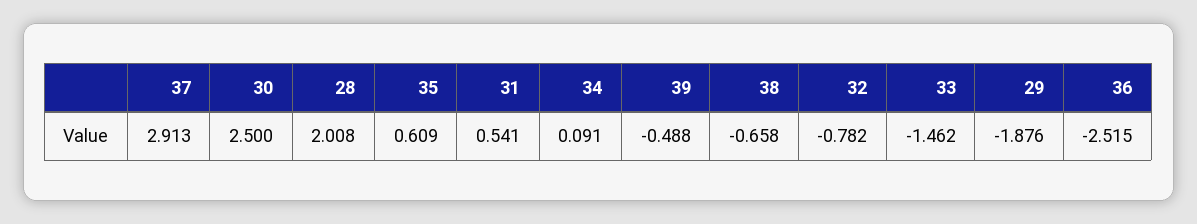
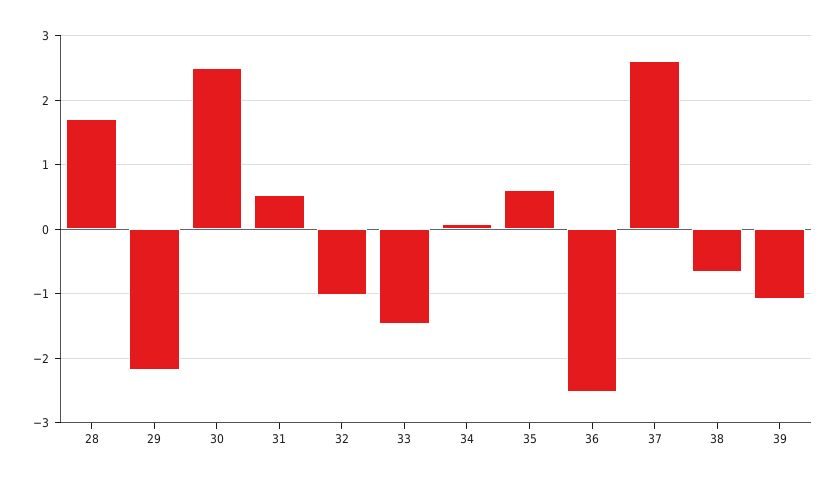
  {
-   "37": 2.913,
+   "37": 2.6,
    "30": 2.5,
-   "28": 2.008,
+   "28": 1.7,
    "35": 0.609,
    "31": 0.541,
    "34": 0.091,
-   "39": -0.488,
+   "39": -1.1,
    "38": -0.658,
-   "32": -0.782,
+   "32": -1,
    "33": -1.462,
-   "29": -1.876,
+   "29": -2.2,
    "36": -2.515
  }

